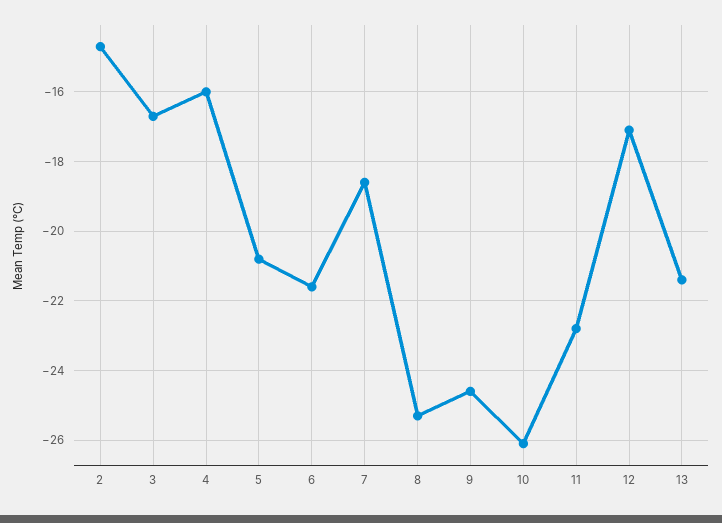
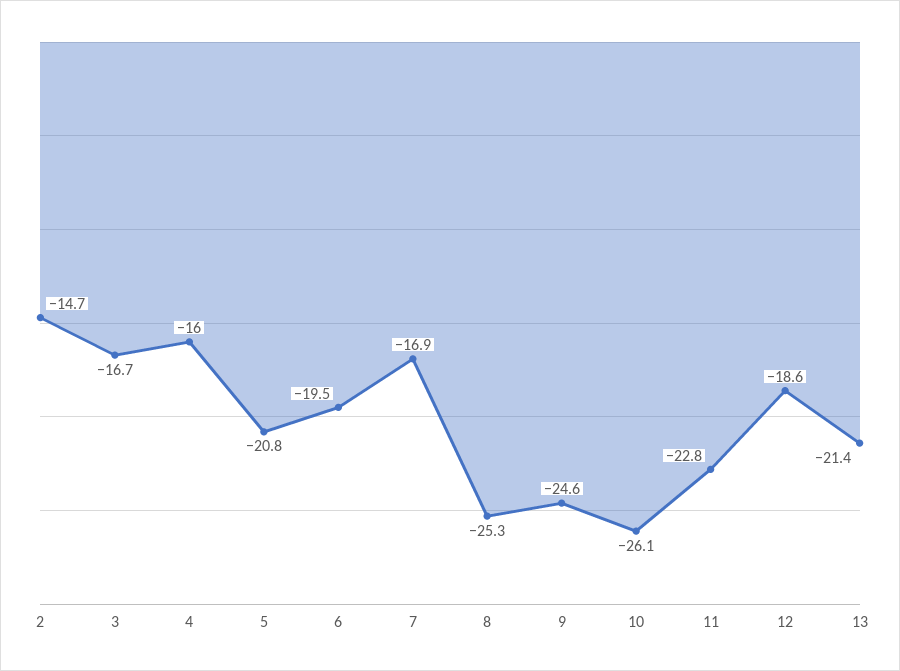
  {
    "2": -14.7,
    "3": -16.7,
    "4": -16,
    "5": -20.8,
-   "6": -21.5,
+   "6": -19.5,
-   "7": -18.5,
+   "7": -16.9,
    "8": -25.3,
    "9": -24.6,
    "10": -26.1,
    "11": -22.8,
-   "12": -17,
+   "12": -18.6,
    "13": -21.4
  }

